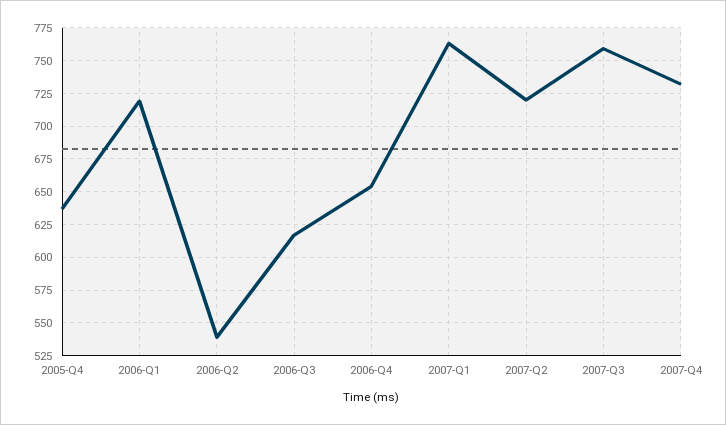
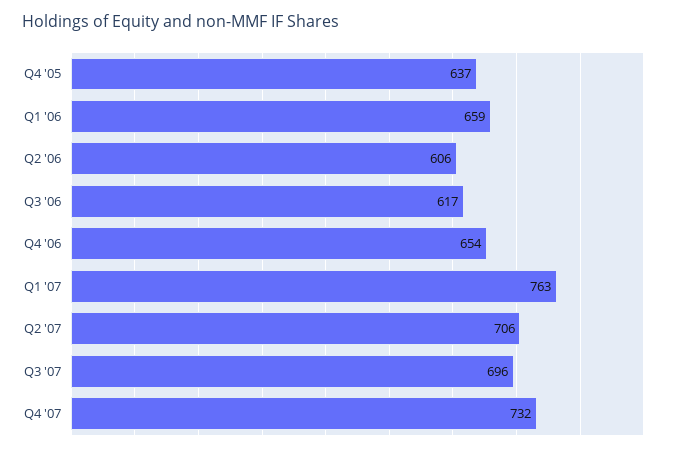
  {
    "2005-Q4": 637,
-   "2006-Q1": 720,
+   "2006-Q1": 659,
-   "2006-Q2": 540,
+   "2006-Q2": 606,
    "2006-Q3": 617,
    "2006-Q4": 654,
    "2007-Q1": 763,
-   "2007-Q2": 720,
+   "2007-Q2": 706,
-   "2007-Q3": 760,
+   "2007-Q3": 696,
    "2007-Q4": 732
  }

